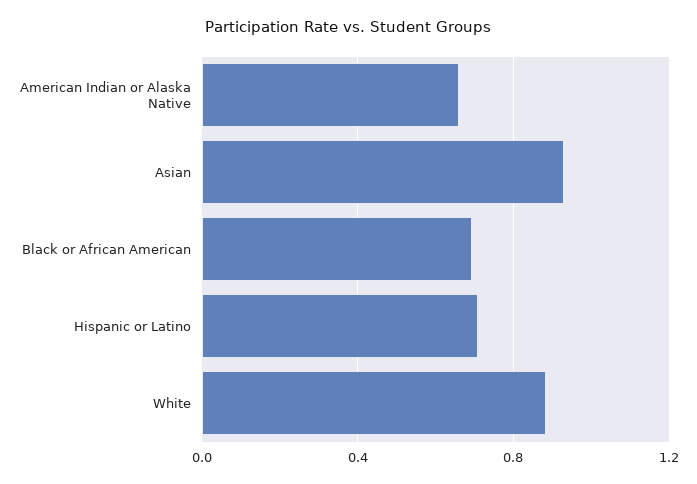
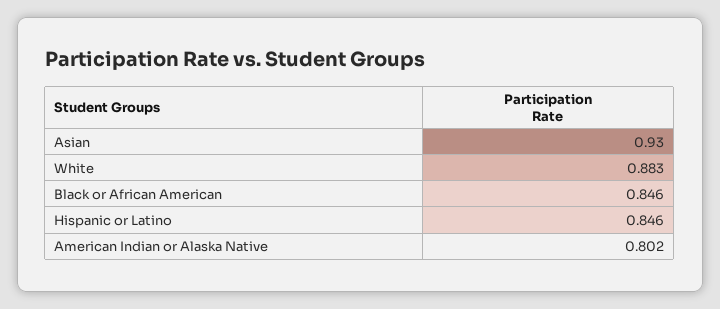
  {
-   "American Indian or Alaska Native": 0.65,
+   "American Indian or Alaska Native": 0.802,
    "Asian": 0.93,
-   "Black or African American": 0.7,
+   "Black or African American": 0.846,
-   "Hispanic or Latino": 0.7,
+   "Hispanic or Latino": 0.846,
    "White": 0.883
  }

